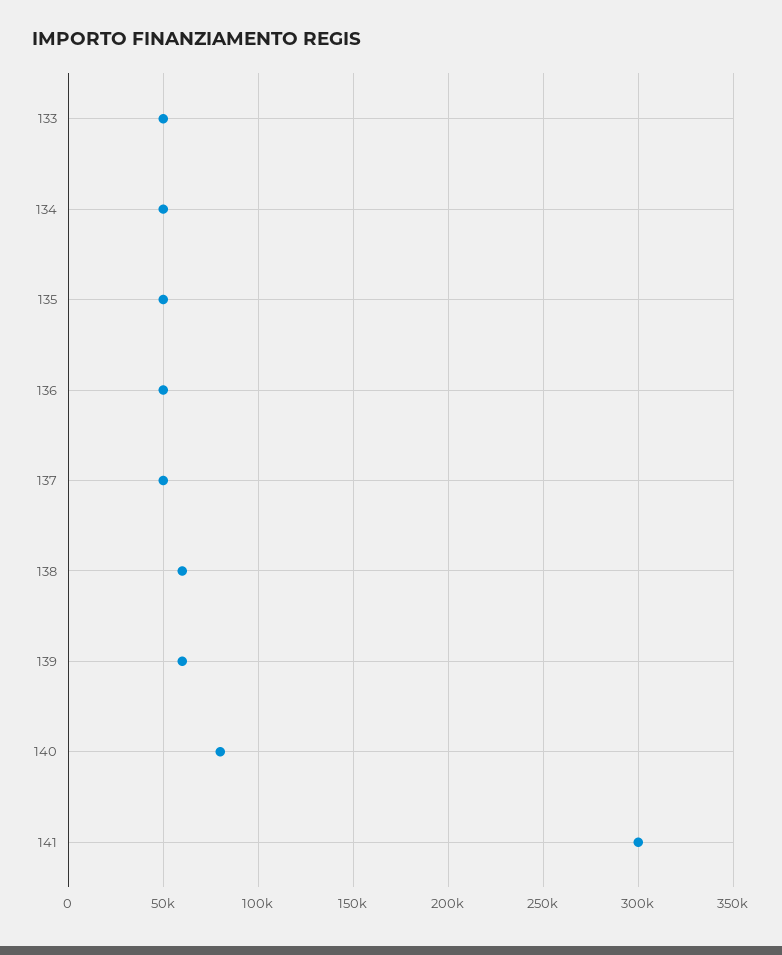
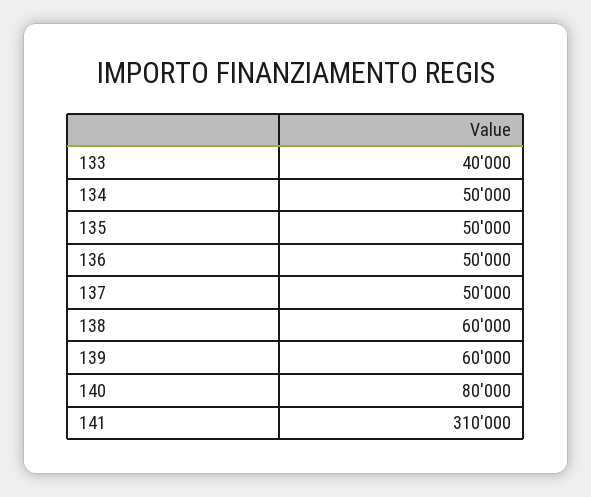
  {
-   "133": 50000,
+   "133": 40000,
    "134": 50000,
    "135": 50000,
    "136": 50000,
    "137": 50000,
    "138": 60000,
    "139": 60000,
    "140": 80000,
-   "141": 300000
+   "141": 310000
  }

